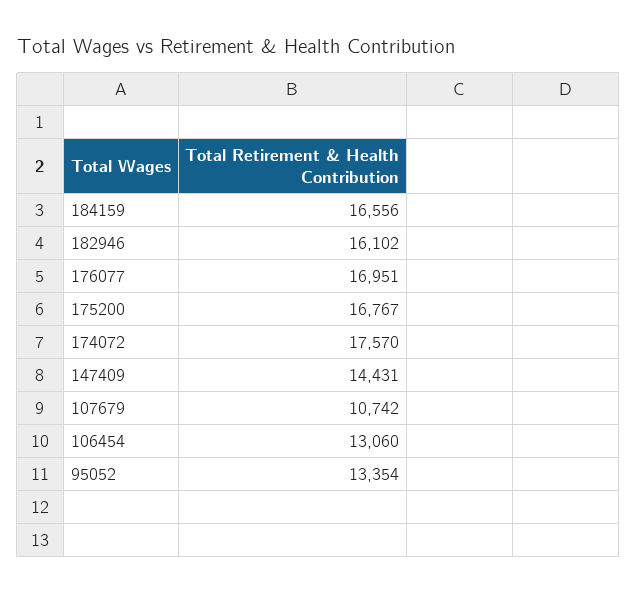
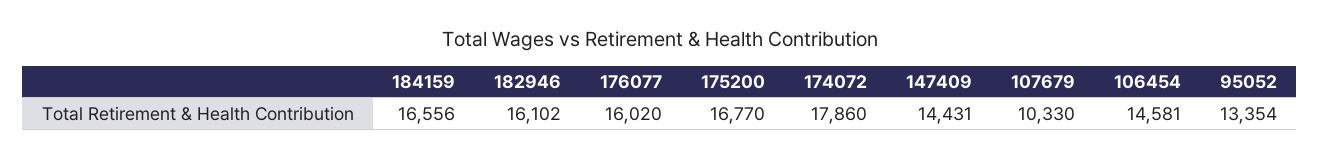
  {
    "184159": 16556,
    "182946": 16102,
-   "176077": 16951,
+   "176077": 16020,
-   "175200": 16767,
+   "175200": 16770,
-   "174072": 17570,
+   "174072": 17860,
    "147409": 14431,
-   "107679": 10742,
+   "107679": 10330,
-   "106454": 13060,
+   "106454": 14581,
    "95052": 13354
  }

